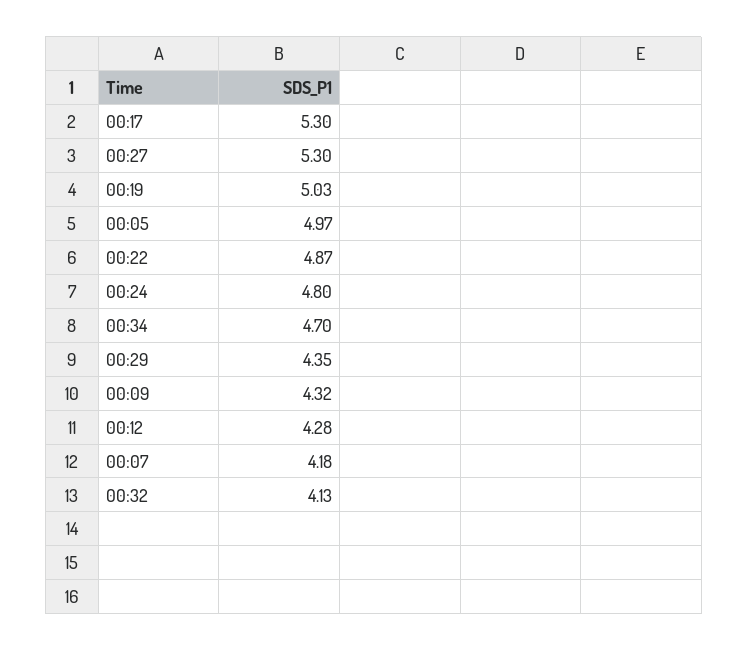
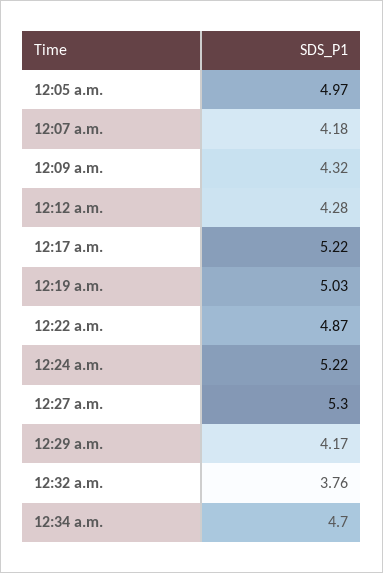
  {
-   "00:17": 5.3,
+   "00:17": 5.22,
    "00:27": 5.3,
    "00:19": 5.03,
    "00:05": 4.97,
    "00:22": 4.87,
-   "00:24": 4.8,
+   "00:24": 5.22,
    "00:34": 4.7,
-   "00:29": 4.35,
+   "00:29": 4.17,
    "00:09": 4.32,
    "00:12": 4.28,
    "00:07": 4.18,
-   "00:32": 4.13
+   "00:32": 3.76
  }

